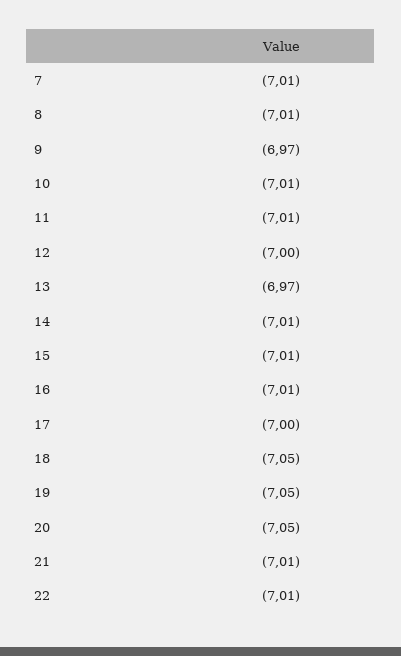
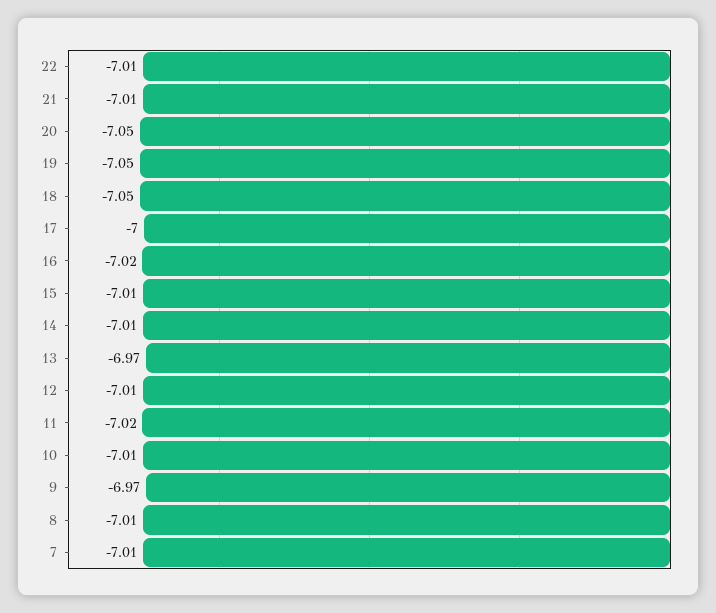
  {
    "7": -7.01,
    "8": -7.01,
    "9": -6.97,
    "10": -7.01,
-   "11": -7.01,
+   "11": -7.02,
-   "12": -7,
+   "12": -7.01,
    "13": -6.97,
    "14": -7.01,
    "15": -7.01,
-   "16": -7.01,
+   "16": -7.02,
    "17": -7,
    "18": -7.05,
    "19": -7.05,
    "20": -7.05,
    "21": -7.01,
    "22": -7.01
  }

